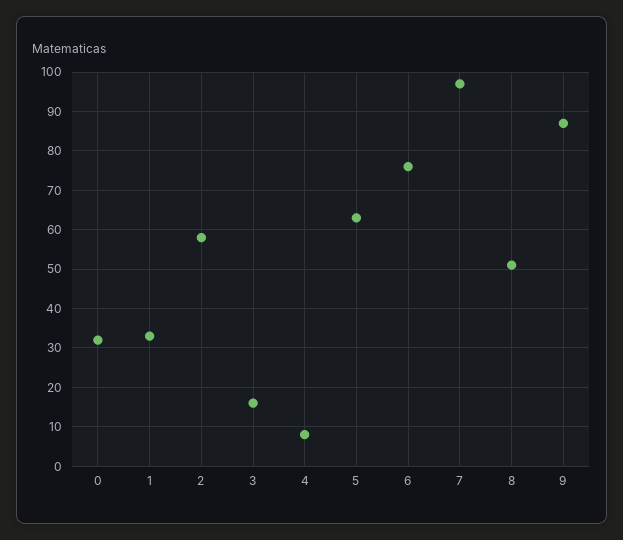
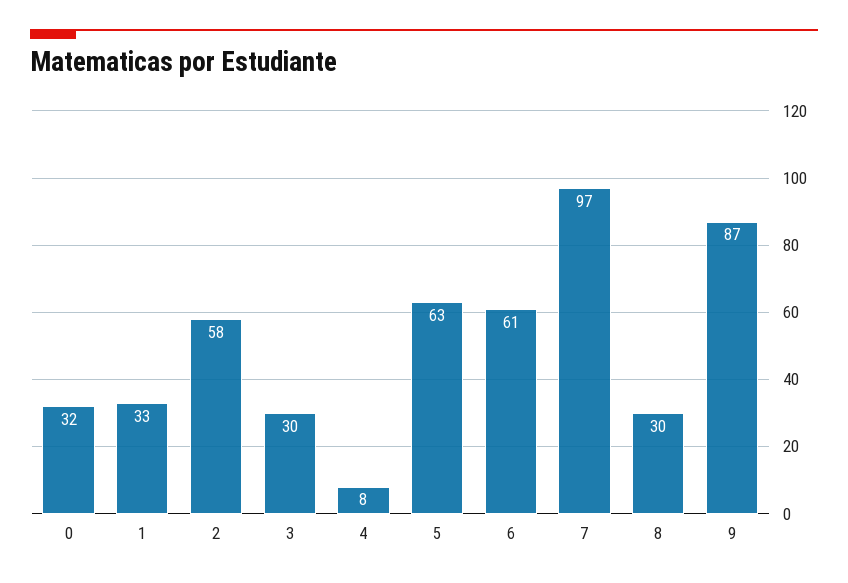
  {
    "0": 32,
    "1": 33,
    "2": 58,
-   "3": 15,
+   "3": 30,
    "4": 8,
    "5": 63,
-   "6": 75,
+   "6": 61,
    "7": 97,
-   "8": 50,
+   "8": 30,
    "9": 87
  }

